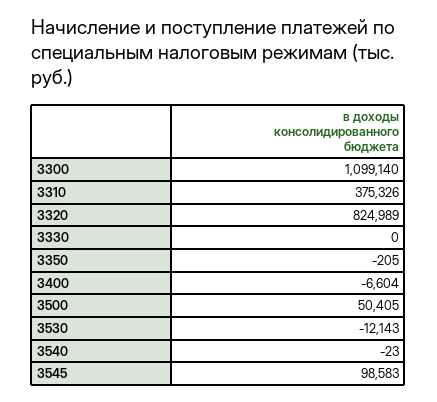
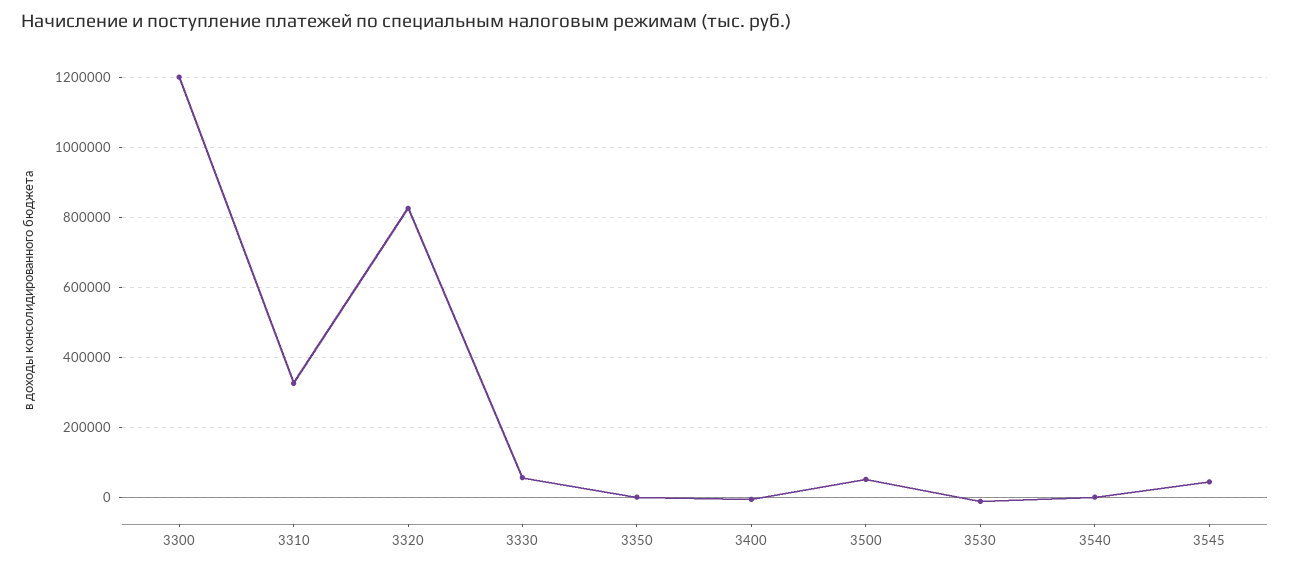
  {
-   "3300": 1099140,
+   "3300": 1200000,
-   "3310": 375326,
+   "3310": 320000,
    "3320": 824989,
-   "3330": 0,
+   "3330": 60000,
    "3350": -205,
    "3400": -6604,
    "3500": 50405,
    "3530": -12143,
    "3540": -23,
-   "3545": 98583
+   "3545": 40000
  }

